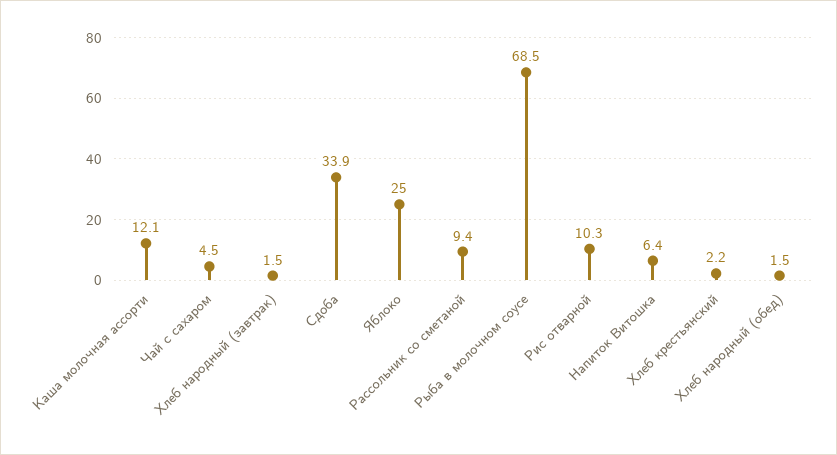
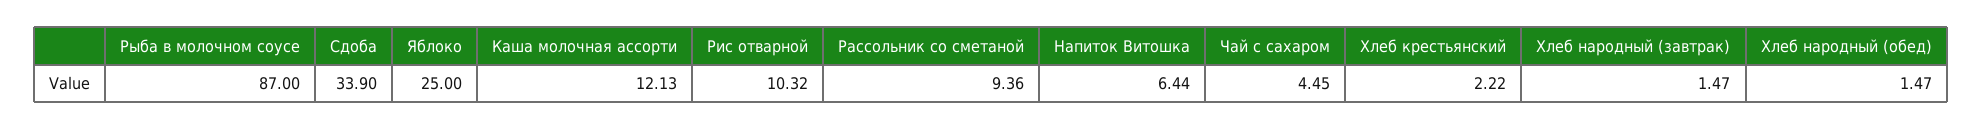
  {
    "Каша молочная ассорти": 12.13,
    "Чай с сахаром": 4.45,
    "Хлеб народный (завтрак)": 1.47,
    "Сдоба": 33.9,
    "Яблоко": 25,
    "Рассольник со сметаной": 9.36,
-   "Рыба в молочном соусе": 68.5,
+   "Рыба в молочном соусе": 87,
    "Рис отварной": 10.32,
    "Напиток Витошка": 6.44,
    "Хлеб крестьянский": 2.22,
    "Хлеб народный (обед)": 1.47
  }

